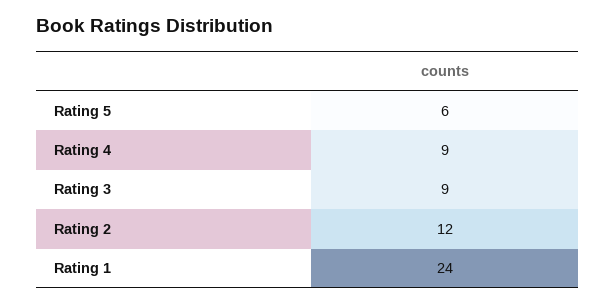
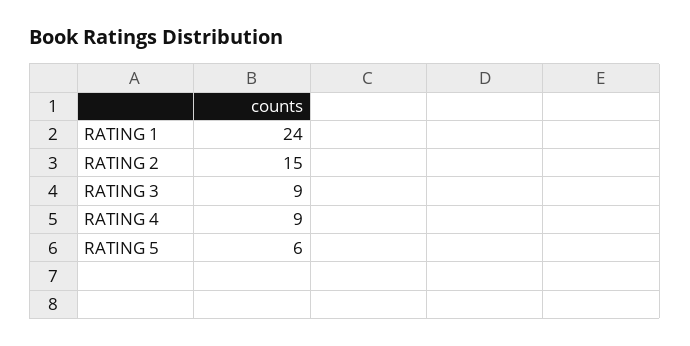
  {
    "Rating 5": 6,
    "Rating 4": 9,
    "Rating 3": 9,
-   "Rating 2": 12,
+   "Rating 2": 15,
    "Rating 1": 24
  }

